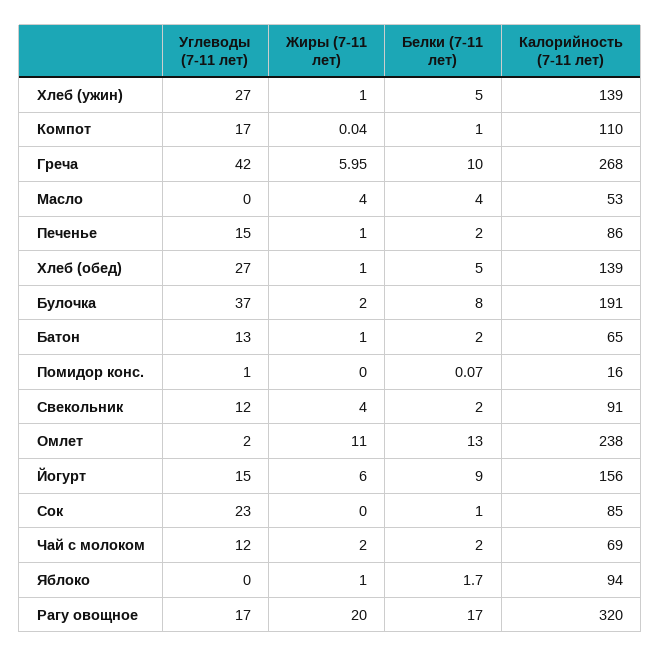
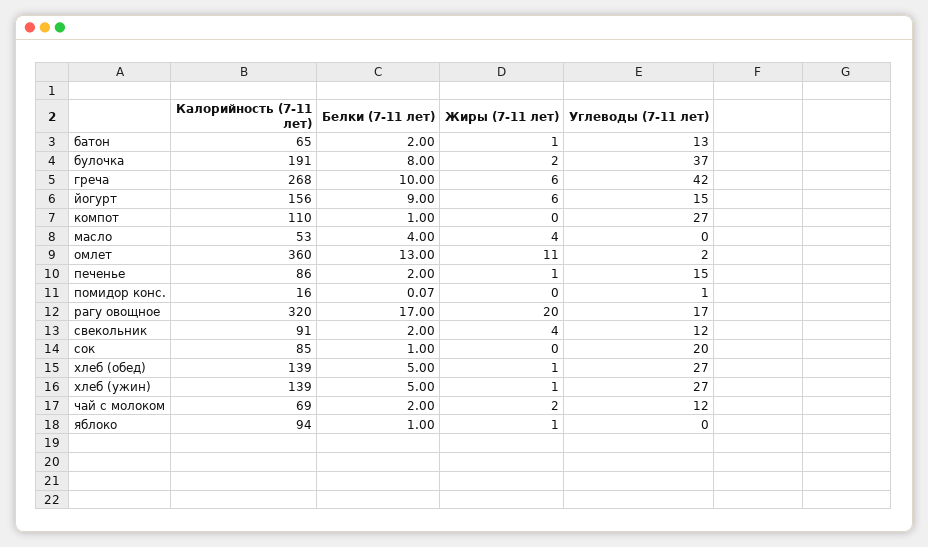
  {
    "Углеводы (7-11 лет)": {
      "Хлеб (ужин)": 27,
-     "Компот": 17,
+     "Компот": 27,
      "Греча": 42,
      "Масло": 0,
      "Печенье": 15,
      "Хлеб (обед)": 27,
      "Булочка": 37,
      "Батон": 13,
      "Помидор конс.": 1,
      "Свекольник": 12,
      "Омлет": 2,
      "Йогурт": 15,
-     "Сок": 23,
+     "Сок": 20,
      "Чай с молоком": 12,
      "Яблоко": 0,
      "Рагу овощное": 17
    },
    "Жиры (7-11 лет)": {
      "Хлеб (ужин)": 1,
-     "Компот": 0.04,
+     "Компот": 0,
-     "Греча": 5.95,
+     "Греча": 6,
      "Масло": 4,
      "Печенье": 1,
      "Хлеб (обед)": 1,
      "Булочка": 2,
      "Батон": 1,
      "Помидор конс.": 0,
      "Свекольник": 4,
      "Омлет": 11,
      "Йогурт": 6,
      "Сок": 0,
      "Чай с молоком": 2,
      "Яблоко": 1,
      "Рагу овощное": 20
    },
    "Белки (7-11 лет)": {
      "Хлеб (ужин)": 5,
      "Компот": 1,
      "Греча": 10,
      "Масло": 4,
      "Печенье": 2,
      "Хлеб (обед)": 5,
      "Булочка": 8,
      "Батон": 2,
      "Помидор конс.": 0.07,
      "Свекольник": 2,
      "Омлет": 13,
      "Йогурт": 9,
      "Сок": 1,
      "Чай с молоком": 2,
-     "Яблоко": 1.7,
+     "Яблоко": 1,
      "Рагу овощное": 17
    },
    "Калорийность (7-11 лет)": {
      "Хлеб (ужин)": 139,
      "Компот": 110,
      "Греча": 268,
      "Масло": 53,
      "Печенье": 86,
      "Хлеб (обед)": 139,
      "Булочка": 191,
      "Батон": 65,
      "Помидор конс.": 16,
      "Свекольник": 91,
-     "Омлет": 238,
+     "Омлет": 360,
      "Йогурт": 156,
      "Сок": 85,
      "Чай с молоком": 69,
      "Яблоко": 94,
      "Рагу овощное": 320
    }
  }

